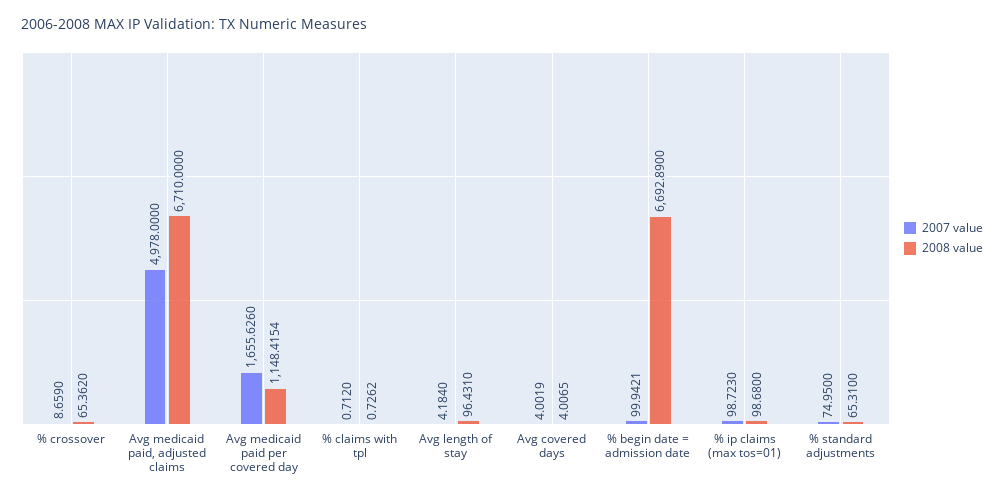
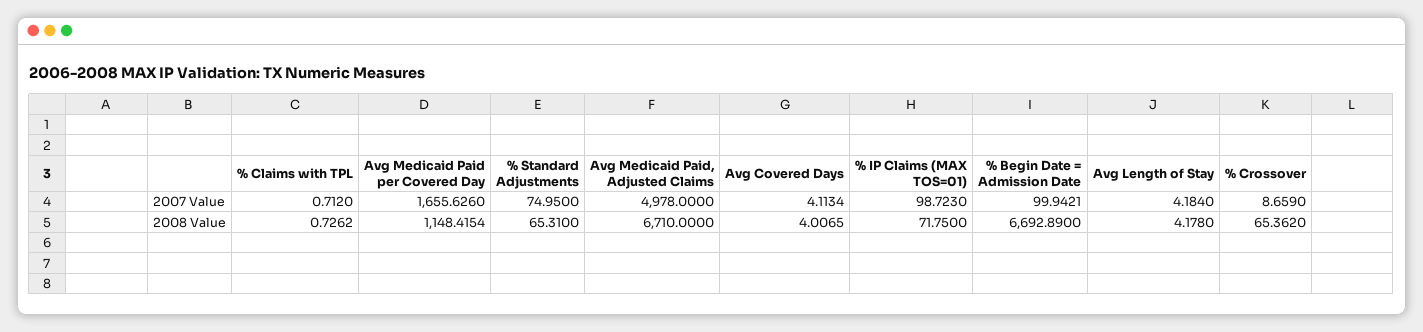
  {
    "2007 value": {
      "% crossover": 8.659,
      "Avg medicaid paid, adjusted claims": 4978,
      "Avg medicaid paid per covered day": 1655.626,
      "% claims with tpl": 0.712,
      "Avg length of stay": 4.184,
-     "Avg covered days": 4.0019,
+     "Avg covered days": 4.1134,
      "% begin date = admission date": 99.9421,
      "% ip claims (max tos=01)": 98.723,
      "% standard adjustments": 74.95
    },
    "2008 value": {
      "% crossover": 65.362,
      "Avg medicaid paid, adjusted claims": 6710,
      "Avg medicaid paid per covered day": 1148.4154,
      "% claims with tpl": 0.7262,
-     "Avg length of stay": 96.431,
+     "Avg length of stay": 4.178,
      "Avg covered days": 4.0065,
      "% begin date = admission date": 6692.89,
-     "% ip claims (max tos=01)": 98.68,
+     "% ip claims (max tos=01)": 71.75,
      "% standard adjustments": 65.31
    }
  }

